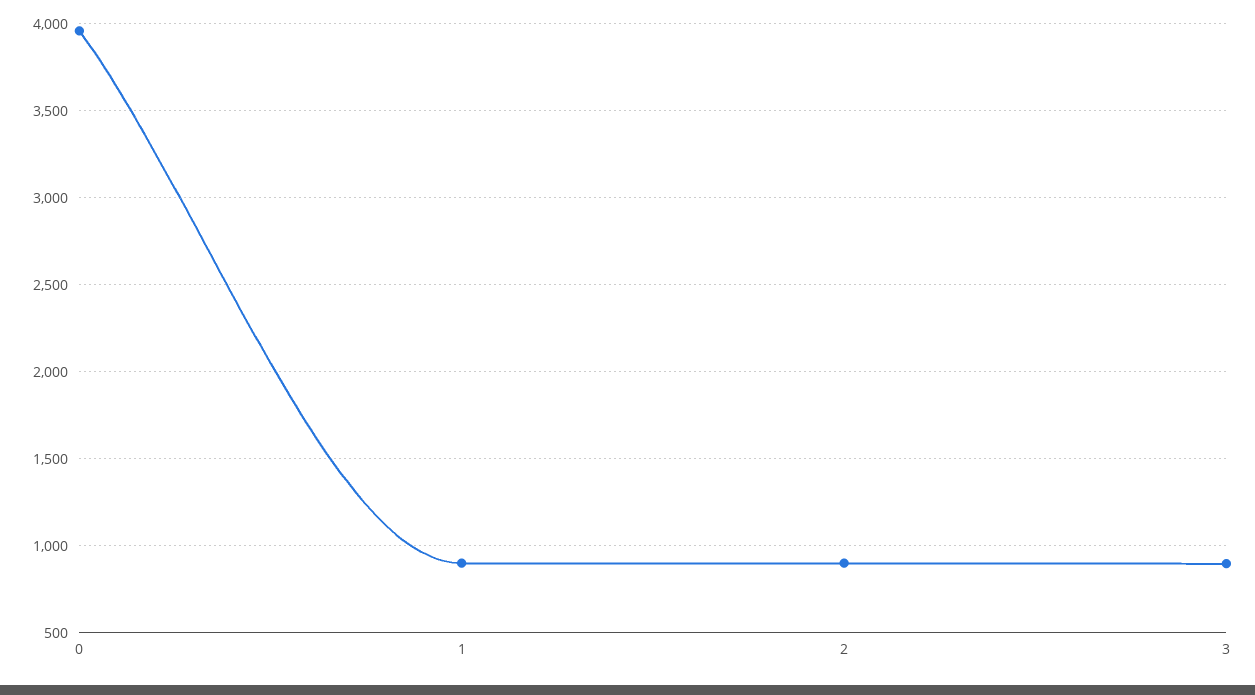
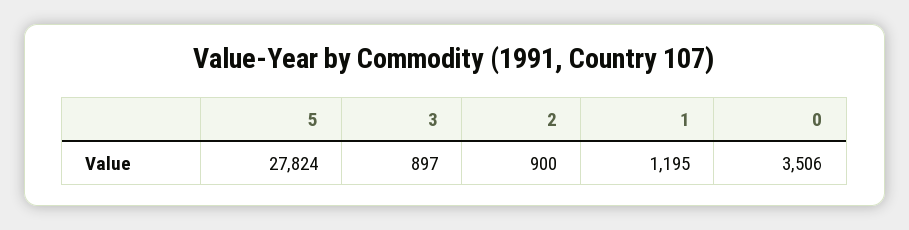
  {
-   "0": 3950,
+   "0": 3506,
-   "1": 900,
+   "1": 1195,
    "2": 900,
-   "3": 897
+   "3": 897,
+   "5": 27824
  }

